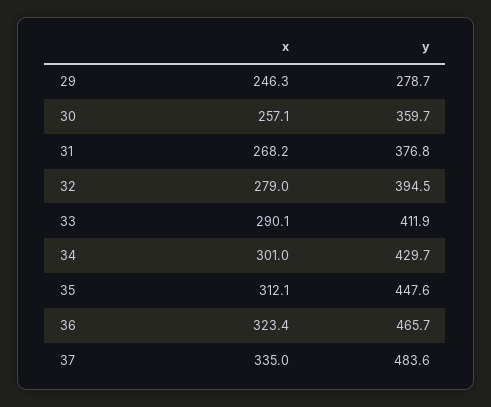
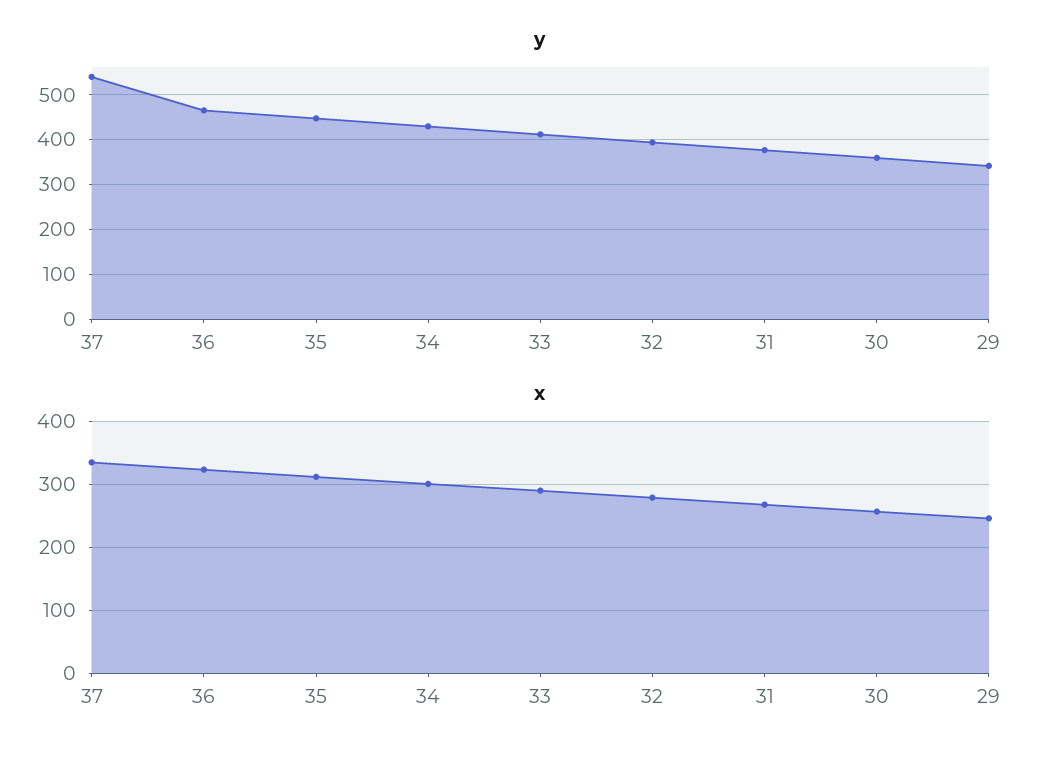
  {
    "x": {
      "29": 246.3,
      "30": 257.1,
      "31": 268.2,
      "32": 279,
      "33": 290.1,
      "34": 301,
      "35": 312.1,
      "36": 323.4,
      "37": 335
    },
    "y": {
-     "29": 278.7,
+     "29": 340,
      "30": 359.7,
      "31": 376.8,
      "32": 394.5,
      "33": 411.9,
      "34": 429.7,
      "35": 447.6,
      "36": 465.7,
-     "37": 483.6
+     "37": 540
    }
  }

